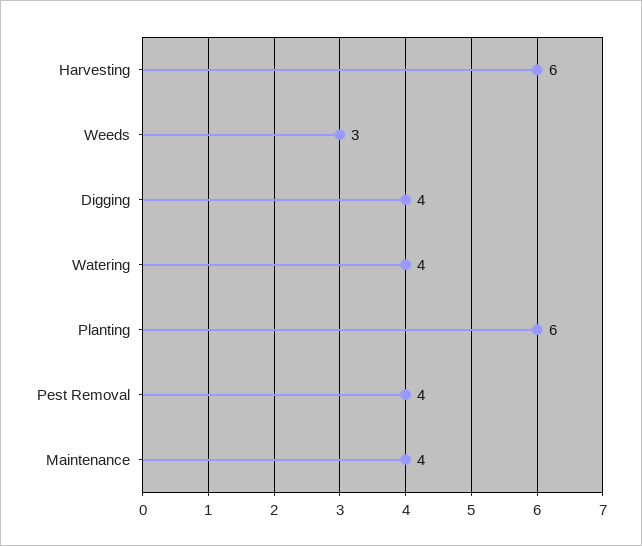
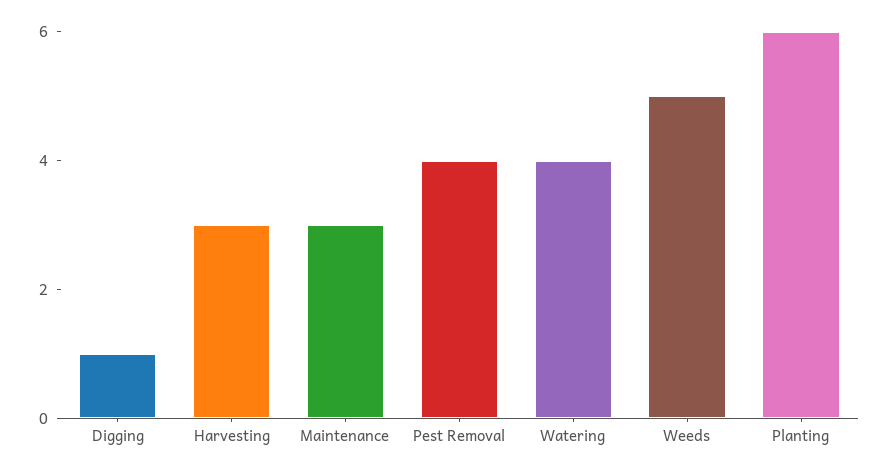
  {
-   "Harvesting": 6,
+   "Harvesting": 3,
-   "Weeds": 3,
+   "Weeds": 5,
-   "Digging": 4,
+   "Digging": 1,
    "Watering": 4,
    "Planting": 6,
    "Pest Removal": 4,
-   "Maintenance": 4
+   "Maintenance": 3
  }

